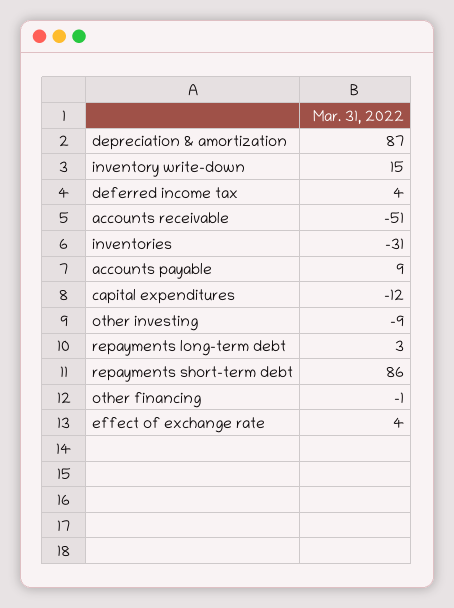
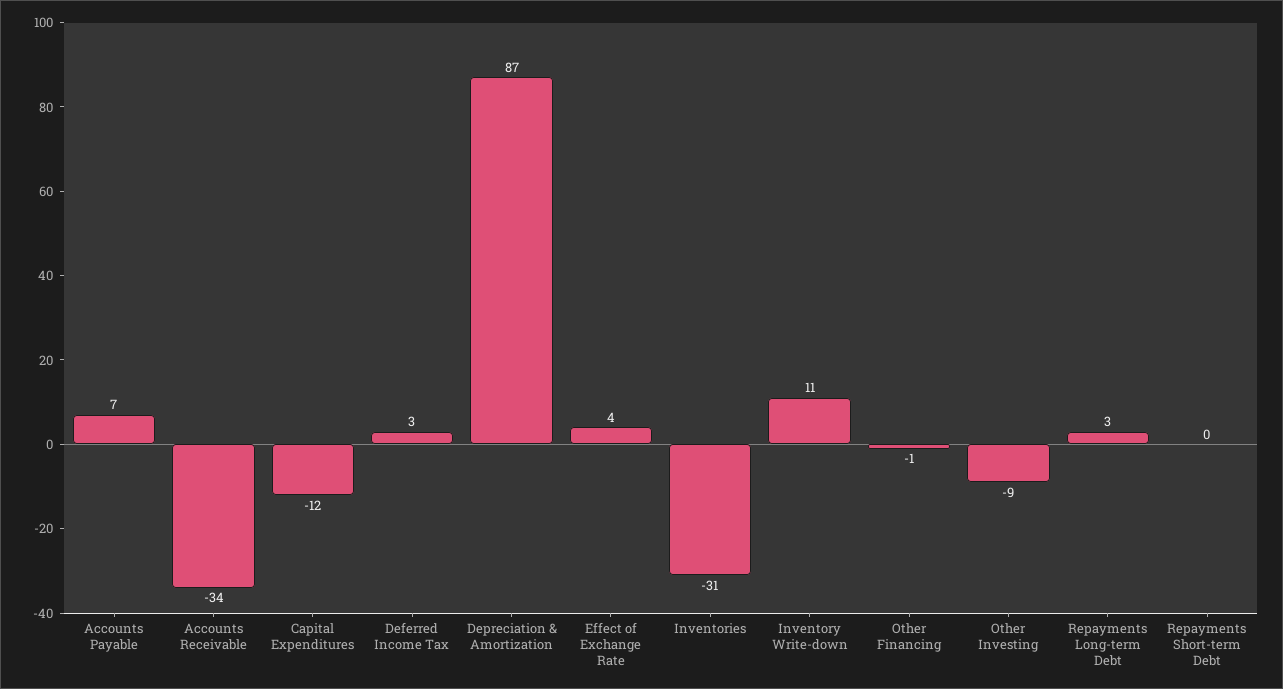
  {
    "depreciation & amortization": 87,
-   "inventory write-down": 15,
+   "inventory write-down": 11,
-   "deferred income tax": 4,
+   "deferred income tax": 3,
-   "accounts receivable": -51,
+   "accounts receivable": -34,
    "inventories": -31,
-   "accounts payable": 9,
+   "accounts payable": 7,
    "capital expenditures": -12,
    "other investing": -9,
    "repayments long-term debt": 3,
-   "repayments short-term debt": 86,
+   "repayments short-term debt": 0,
    "other financing": -1,
    "effect of exchange rate": 4
  }

